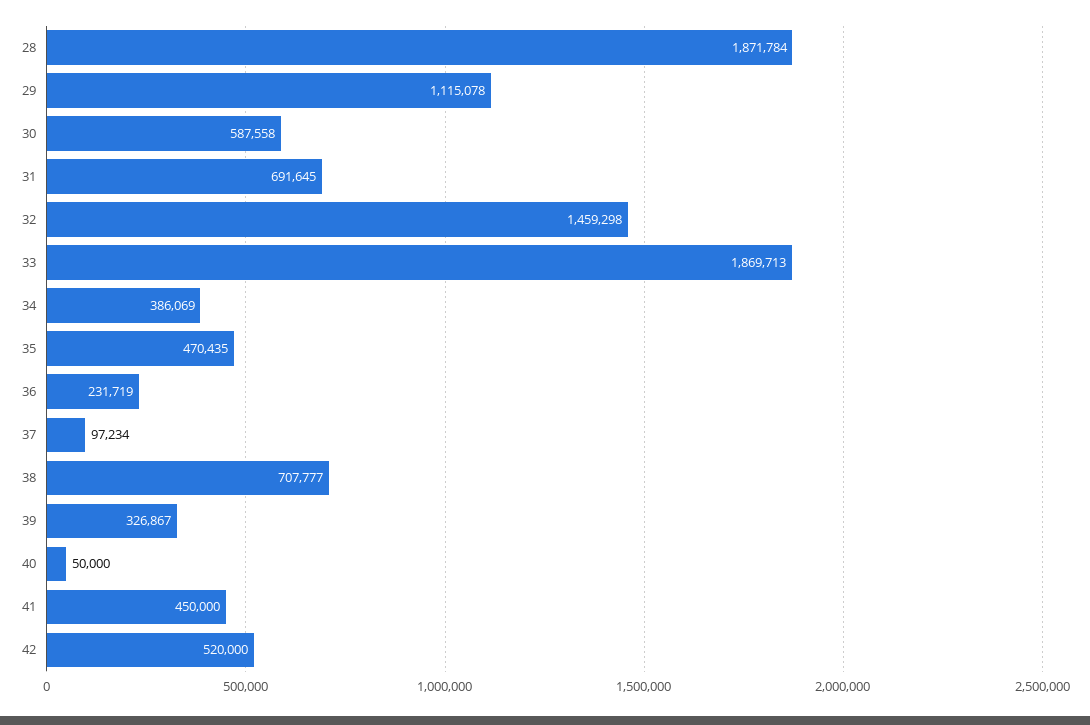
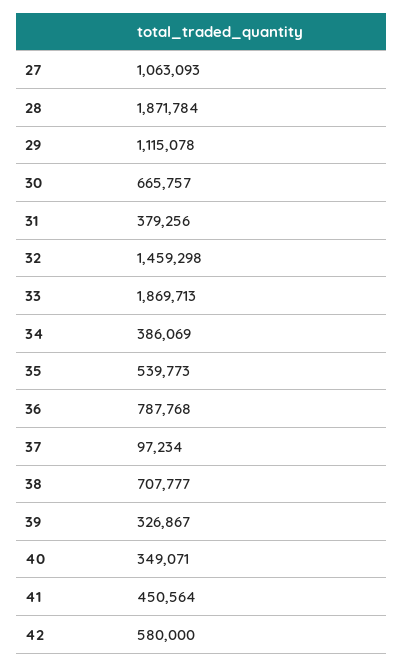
  {
    "28": 1871784,
    "29": 1115078,
-   "30": 587558,
+   "30": 665757,
-   "31": 691645,
+   "31": 379256,
    "32": 1459298,
    "33": 1869713,
    "34": 386069,
-   "35": 470435,
+   "35": 539773,
-   "36": 231719,
+   "36": 787768,
    "37": 97234,
    "38": 707777,
    "39": 326867,
-   "40": 50000,
+   "40": 349071,
-   "41": 450000,
+   "41": 450564,
-   "42": 520000
+   "42": 580000,
+   "27": 1063093
  }

